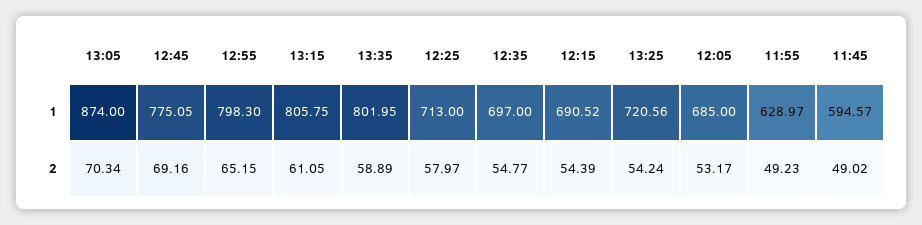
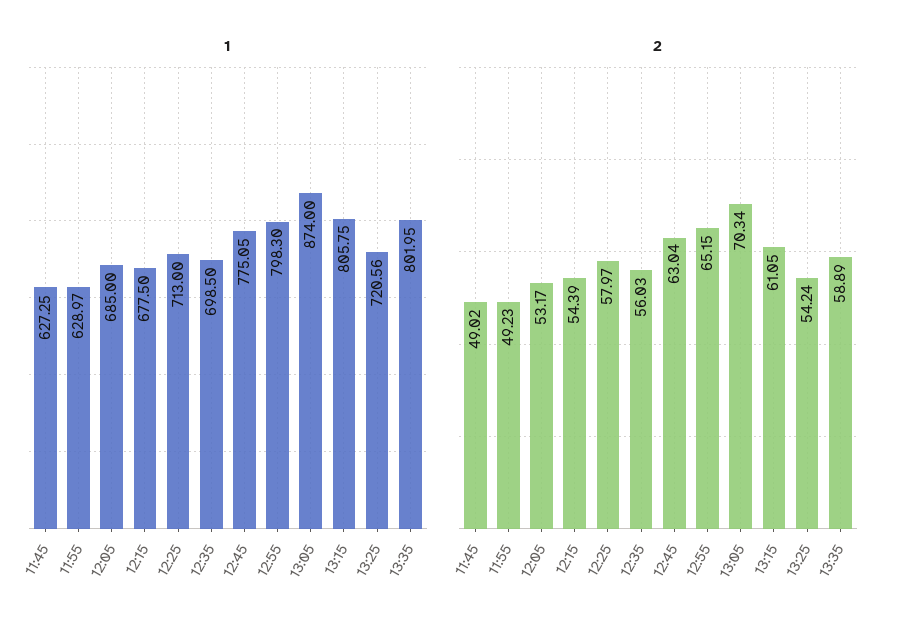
  {
    "1": {
      "13:05": 874,
      "12:45": 775.05,
      "12:55": 798.3,
      "13:15": 805.75,
      "13:35": 801.95,
      "12:25": 713,
-     "12:35": 697,
+     "12:35": 698.5,
-     "12:15": 690.52,
+     "12:15": 677.5,
      "13:25": 720.56,
      "12:05": 685,
      "11:55": 628.97,
-     "11:45": 594.57
+     "11:45": 627.25
    },
    "2": {
      "13:05": 70.34,
-     "12:45": 69.16,
+     "12:45": 63.04,
      "12:55": 65.15,
      "13:15": 61.05,
      "13:35": 58.89,
      "12:25": 57.97,
-     "12:35": 54.77,
+     "12:35": 56.03,
      "12:15": 54.39,
      "13:25": 54.24,
      "12:05": 53.17,
      "11:55": 49.23,
      "11:45": 49.02
    }
  }

